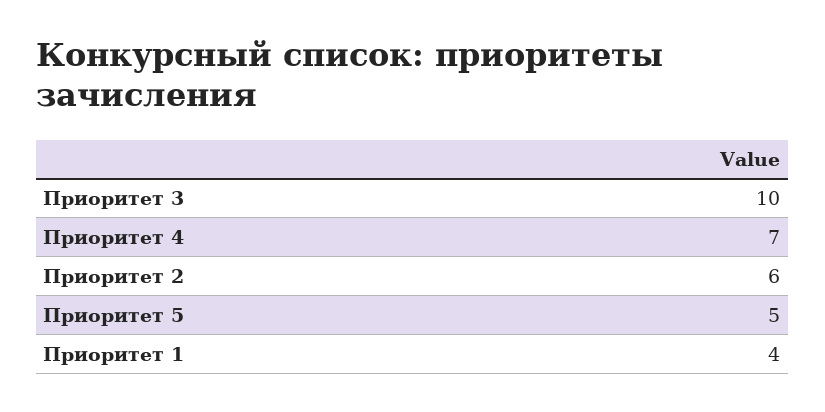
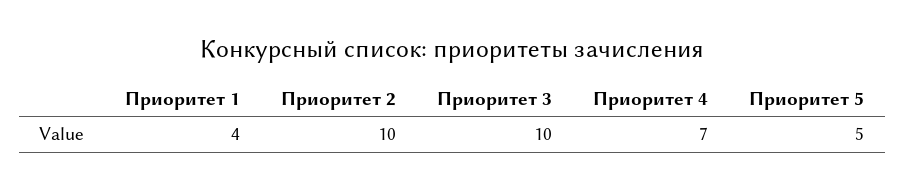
  {
    "Приоритет 3": 10,
    "Приоритет 4": 7,
-   "Приоритет 2": 6,
+   "Приоритет 2": 10,
    "Приоритет 5": 5,
    "Приоритет 1": 4
  }

